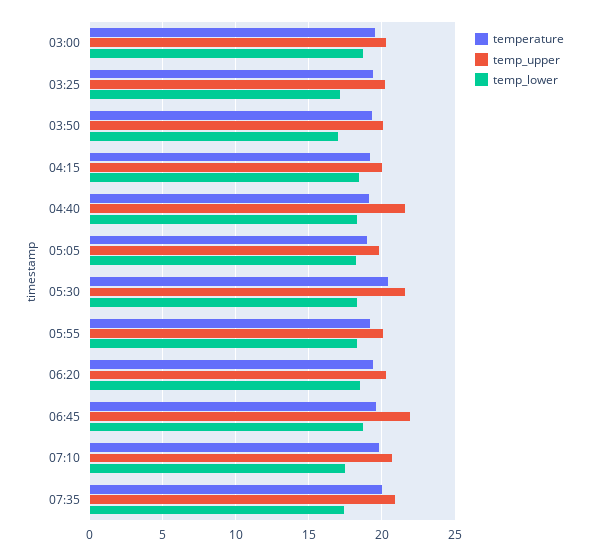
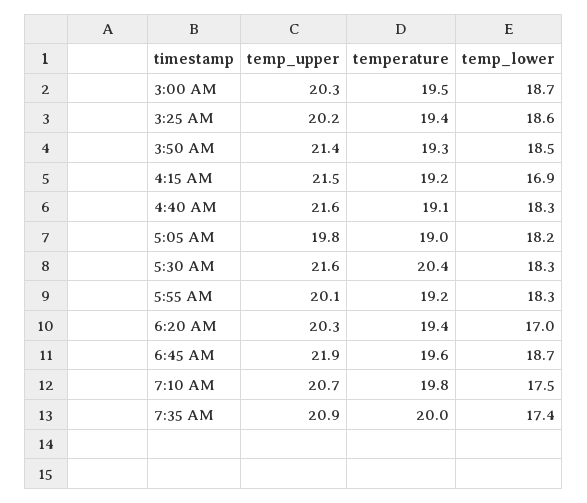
  {
    "temperature": {
      "03:00": 19.5,
      "03:25": 19.4,
      "03:50": 19.3,
      "04:15": 19.2,
      "04:40": 19.1,
      "05:05": 19,
      "05:30": 20.4,
      "05:55": 19.2,
      "06:20": 19.4,
      "06:45": 19.6,
      "07:10": 19.8,
      "07:35": 20
    },
    "temp_upper": {
      "03:00": 20.3,
      "03:25": 20.2,
-     "03:50": 20,
+     "03:50": 21.4,
-     "04:15": 20,
+     "04:15": 21.5,
      "04:40": 21.6,
      "05:05": 19.8,
      "05:30": 21.6,
      "05:55": 20.1,
      "06:20": 20.3,
      "06:45": 21.9,
      "07:10": 20.7,
      "07:35": 20.9
    },
    "temp_lower": {
      "03:00": 18.7,
-     "03:25": 17,
+     "03:25": 18.6,
-     "03:50": 17,
+     "03:50": 18.5,
-     "04:15": 18.5,
+     "04:15": 16.9,
      "04:40": 18.3,
      "05:05": 18.2,
      "05:30": 18.3,
      "05:55": 18.3,
-     "06:20": 18.5,
+     "06:20": 17,
      "06:45": 18.7,
      "07:10": 17.5,
      "07:35": 17.4
    }
  }

